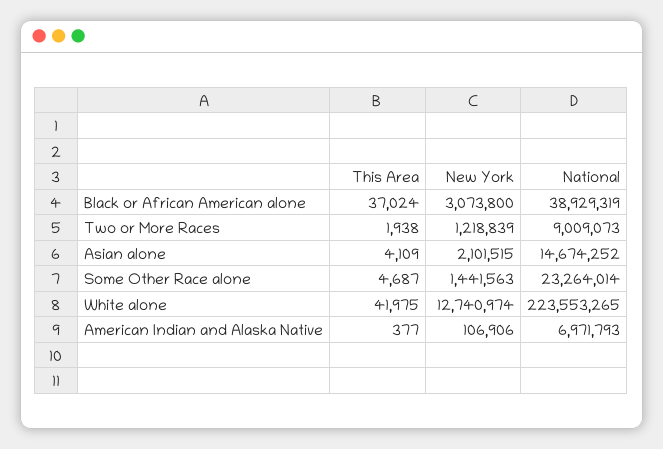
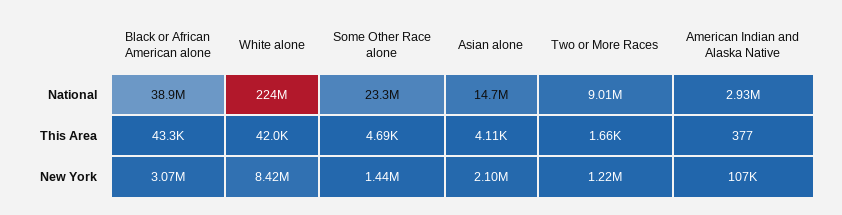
  {
    "This Area": {
-     "Black or African American alone": 37024,
+     "Black or African American alone": 43300,
-     "Two or More Races": 1938,
+     "Two or More Races": 1660,
      "Asian alone": 4109,
      "Some Other Race alone": 4687,
      "White alone": 41975,
      "American Indian and Alaska Native": 377
    },
    "New York": {
      "Black or African American alone": 3073800,
      "Two or More Races": 1218839,
      "Asian alone": 2101515,
      "Some Other Race alone": 1441563,
-     "White alone": 12740974,
+     "White alone": 8420000,
      "American Indian and Alaska Native": 106906
    },
    "National": {
      "Black or African American alone": 38929319,
      "Two or More Races": 9009073,
      "Asian alone": 14674252,
      "Some Other Race alone": 23264014,
      "White alone": 223553265,
-     "American Indian and Alaska Native": 6971793
+     "American Indian and Alaska Native": 2930000
    }
  }

